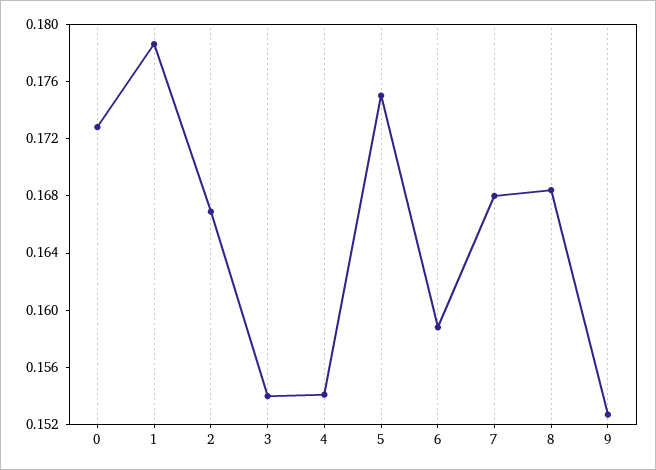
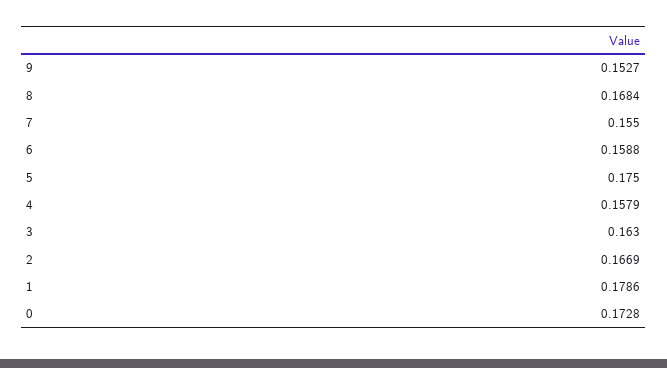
  {
    "0": 0.1728,
    "1": 0.1786,
    "2": 0.1669,
-   "3": 0.154,
+   "3": 0.163,
-   "4": 0.154,
+   "4": 0.1579,
    "5": 0.175,
    "6": 0.1588,
-   "7": 0.168,
+   "7": 0.155,
    "8": 0.1684,
    "9": 0.1527
  }

